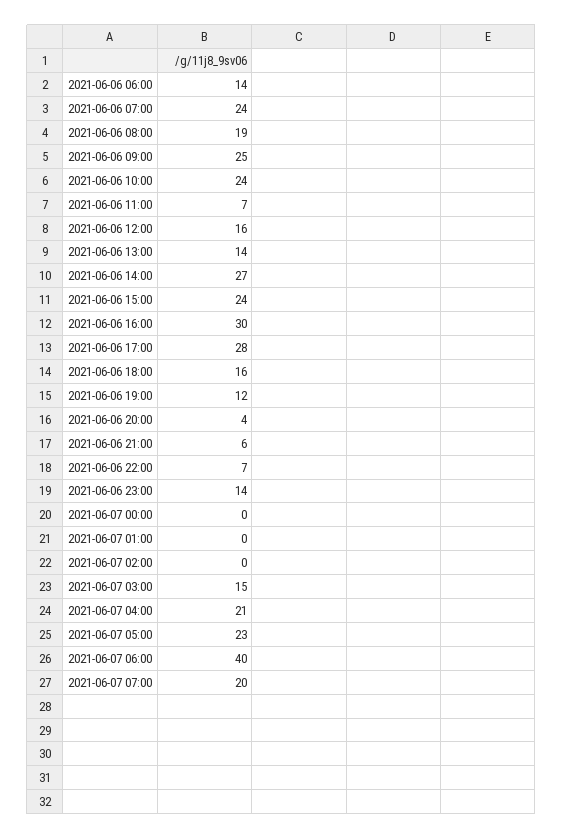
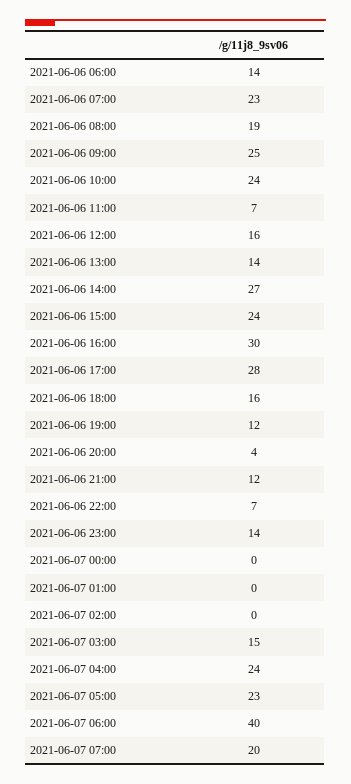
  {
    "2021-06-06 06:00": 14,
-   "2021-06-06 07:00": 24,
+   "2021-06-06 07:00": 23,
    "2021-06-06 08:00": 19,
    "2021-06-06 09:00": 25,
    "2021-06-06 10:00": 24,
    "2021-06-06 11:00": 7,
    "2021-06-06 12:00": 16,
    "2021-06-06 13:00": 14,
    "2021-06-06 14:00": 27,
    "2021-06-06 15:00": 24,
    "2021-06-06 16:00": 30,
    "2021-06-06 17:00": 28,
    "2021-06-06 18:00": 16,
    "2021-06-06 19:00": 12,
    "2021-06-06 20:00": 4,
-   "2021-06-06 21:00": 6,
+   "2021-06-06 21:00": 12,
    "2021-06-06 22:00": 7,
    "2021-06-06 23:00": 14,
    "2021-06-07 00:00": 0,
    "2021-06-07 01:00": 0,
    "2021-06-07 02:00": 0,
    "2021-06-07 03:00": 15,
-   "2021-06-07 04:00": 21,
+   "2021-06-07 04:00": 24,
    "2021-06-07 05:00": 23,
    "2021-06-07 06:00": 40,
    "2021-06-07 07:00": 20
  }

